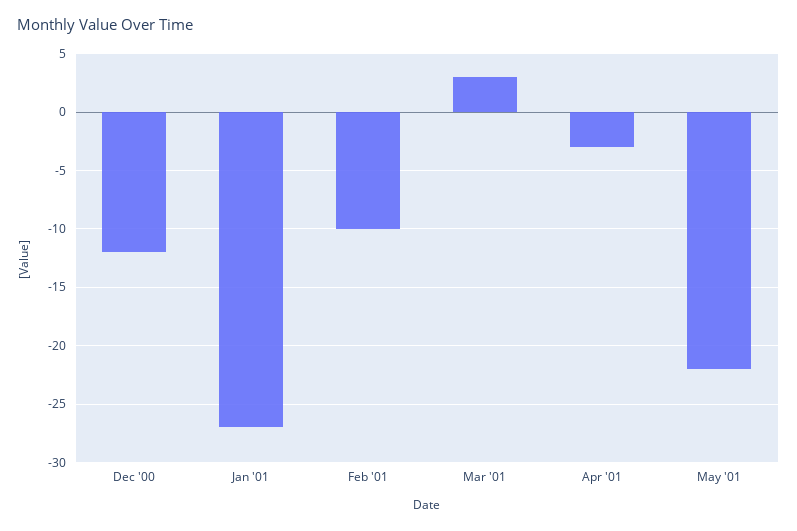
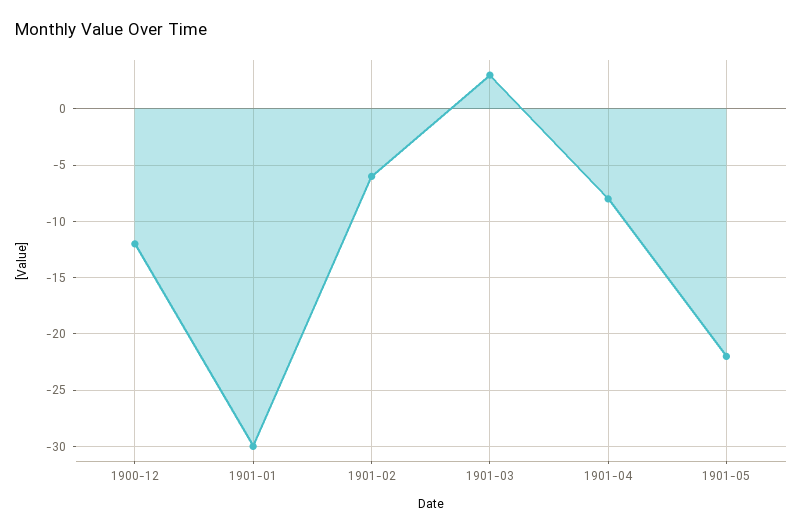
  {
    "Dec '00": -12,
-   "Jan '01": -27,
+   "Jan '01": -30,
-   "Feb '01": -10,
+   "Feb '01": -6,
    "Mar '01": 3,
-   "Apr '01": -3,
+   "Apr '01": -8,
    "May '01": -22
  }

